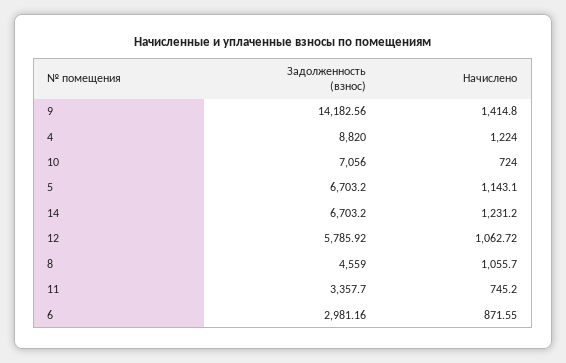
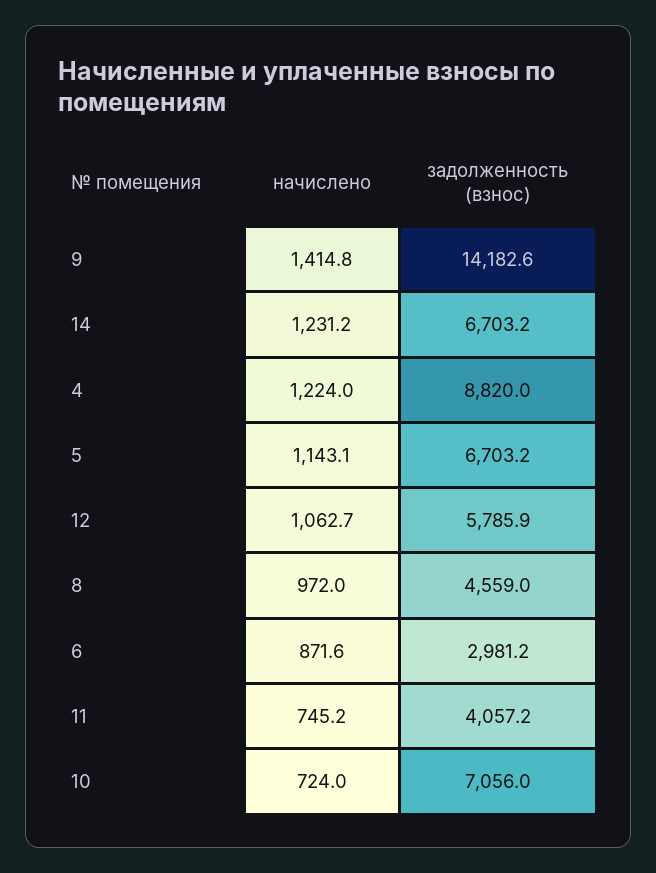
  {
    "Задолженность (взнос)": {
      "9": 14182.56,
      "4": 8820,
      "10": 7056,
      "5": 6703.2,
      "14": 6703.2,
      "12": 5785.92,
      "8": 4559,
-     "11": 3357.7,
+     "11": 4057.2,
      "6": 2981.16
    },
    "Начислено": {
      "9": 1414.8,
      "4": 1224,
      "10": 724,
      "5": 1143.1,
      "14": 1231.2,
      "12": 1062.72,
-     "8": 1055.7,
+     "8": 972,
      "11": 745.2,
      "6": 871.55
    }
  }

